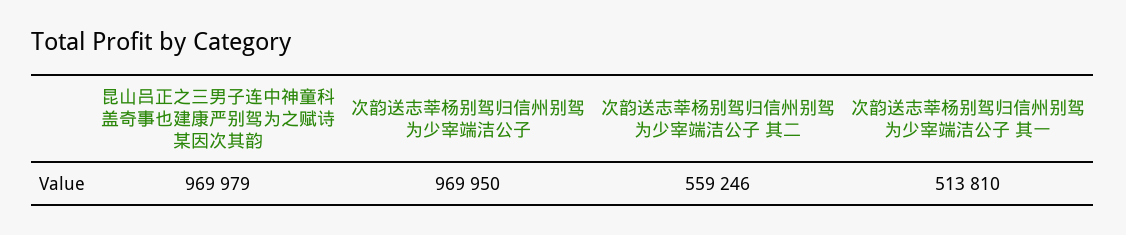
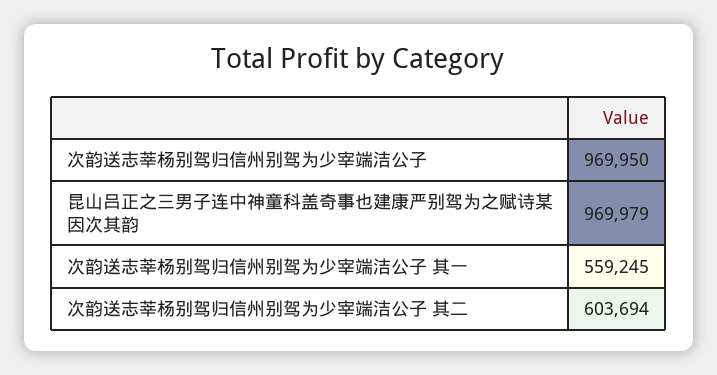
  {
    "昆山吕正之三男子连中神童科盖奇事也建康严别驾为之赋诗某因次其韵": 969979,
    "次韵送志莘杨别驾归信州别驾为少宰端洁公子": 969950,
-   "次韵送志莘杨别驾归信州别驾为少宰端洁公子 其二": 559246,
+   "次韵送志莘杨别驾归信州别驾为少宰端洁公子 其二": 603694,
-   "次韵送志莘杨别驾归信州别驾为少宰端洁公子 其一": 513810
+   "次韵送志莘杨别驾归信州别驾为少宰端洁公子 其一": 559245
  }

